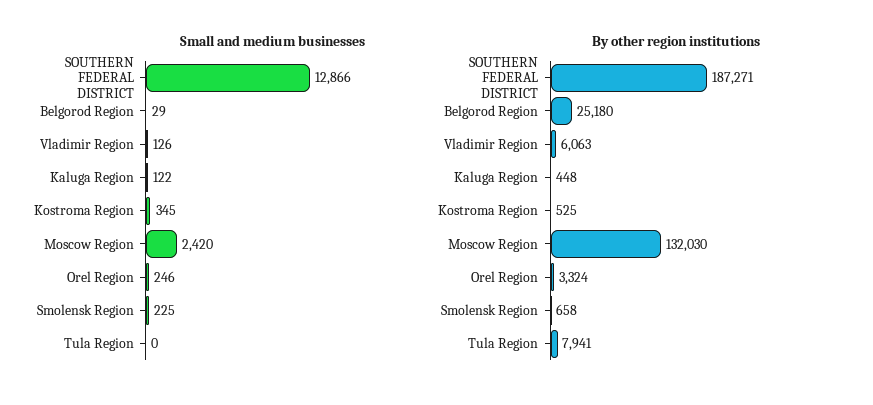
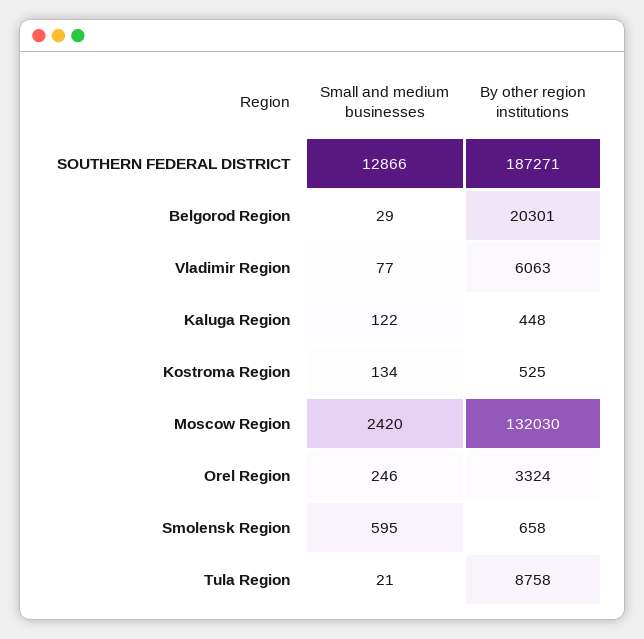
  {
    "Small and medium businesses": {
      "SOUTHERN FEDERAL DISTRICT": 12866,
      "Belgorod Region": 29,
-     "Vladimir Region": 126,
+     "Vladimir Region": 77,
      "Kaluga Region": 122,
-     "Kostroma Region": 345,
+     "Kostroma Region": 134,
      "Moscow Region": 2420,
      "Orel Region": 246,
-     "Smolensk Region": 225,
+     "Smolensk Region": 595,
-     "Tula Region": 0
+     "Tula Region": 21
    },
    "By other region institutions": {
      "SOUTHERN FEDERAL DISTRICT": 187271,
-     "Belgorod Region": 25180,
+     "Belgorod Region": 20301,
      "Vladimir Region": 6063,
      "Kaluga Region": 448,
      "Kostroma Region": 525,
      "Moscow Region": 132030,
      "Orel Region": 3324,
      "Smolensk Region": 658,
-     "Tula Region": 7941
+     "Tula Region": 8758
    }
  }

